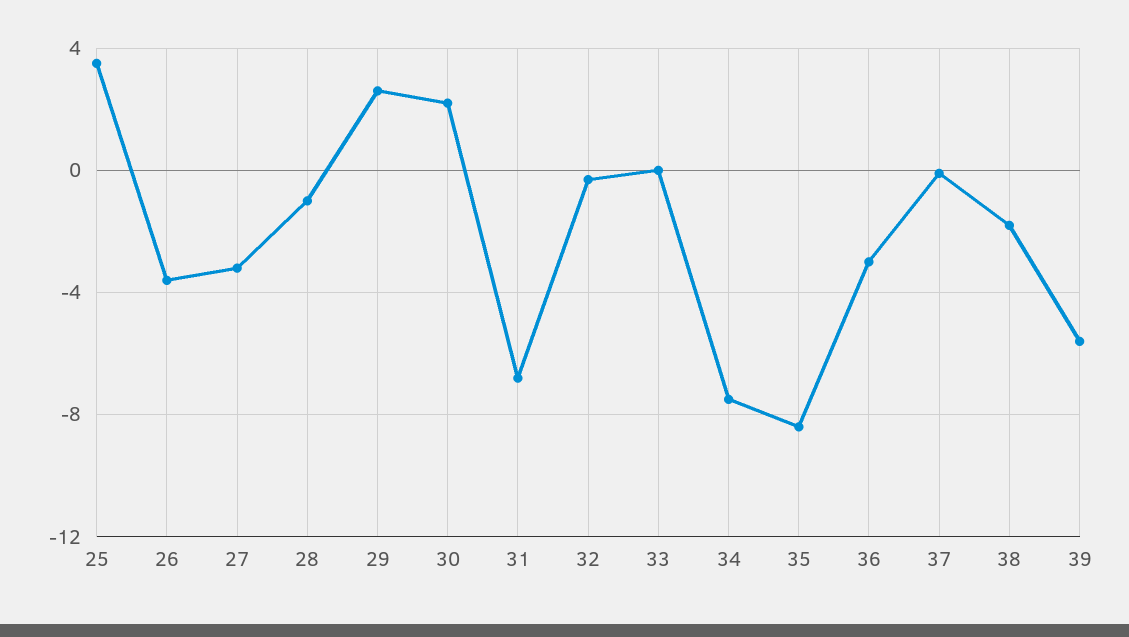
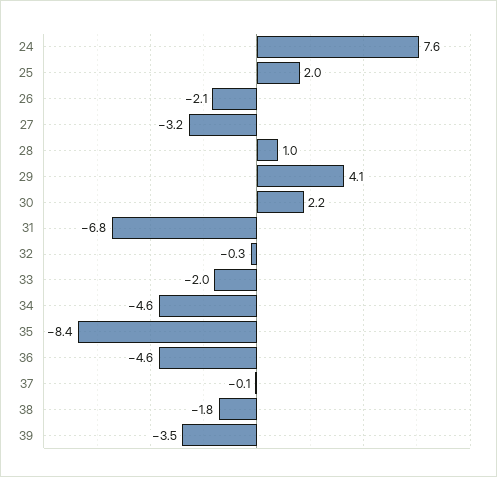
  {
-   "25": 3.5,
+   "25": 2,
-   "26": -3.5,
+   "26": -2.1,
    "27": -3.2,
-   "28": -1,
+   "28": 1,
-   "29": 2.5,
+   "29": 4.1,
    "30": 2.2,
    "31": -6.8,
    "32": -0.3,
-   "33": 0,
+   "33": -2,
-   "34": -7.5,
+   "34": -4.6,
    "35": -8.4,
-   "36": -3,
+   "36": -4.6,
    "37": -0.1,
    "38": -1.8,
-   "39": -5.5
+   "39": -3.5,
+   "24": 7.6
  }

